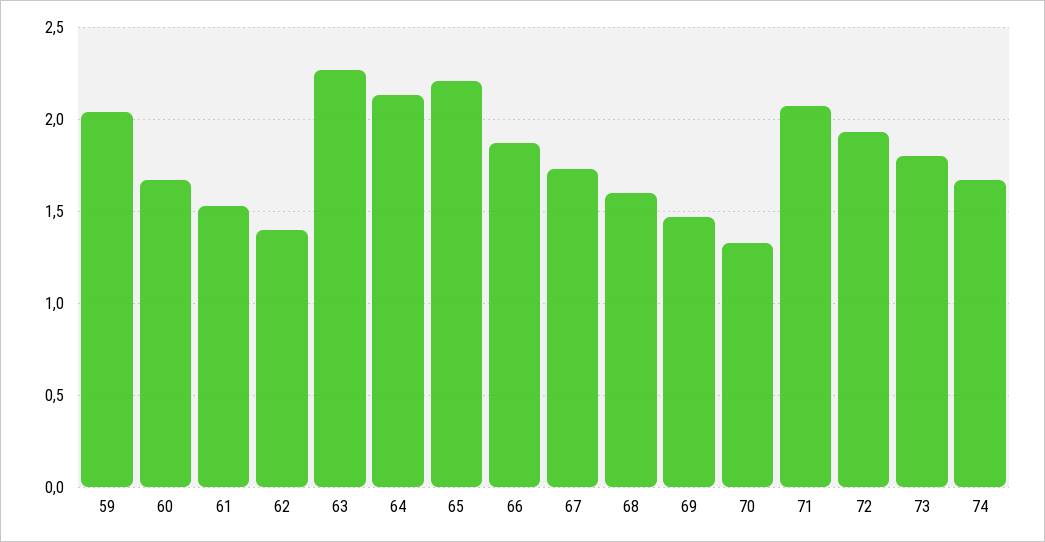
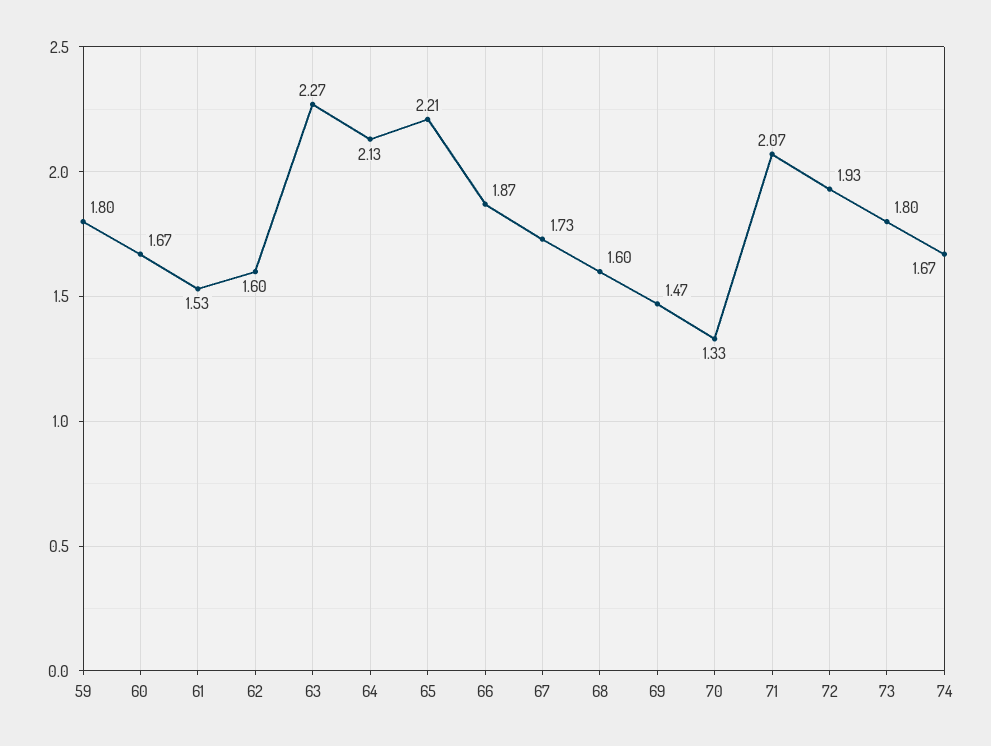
  {
-   "59": 2.05,
+   "59": 1.8,
    "60": 1.67,
    "61": 1.53,
-   "62": 1.4,
+   "62": 1.6,
    "63": 2.27,
    "64": 2.13,
    "65": 2.21,
    "66": 1.87,
    "67": 1.73,
    "68": 1.6,
    "69": 1.47,
    "70": 1.33,
    "71": 2.07,
    "72": 1.93,
    "73": 1.8,
    "74": 1.67
  }

